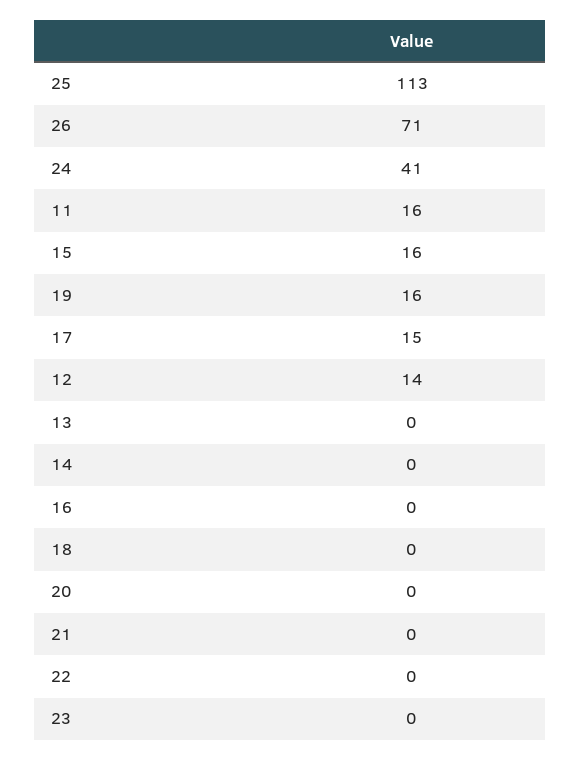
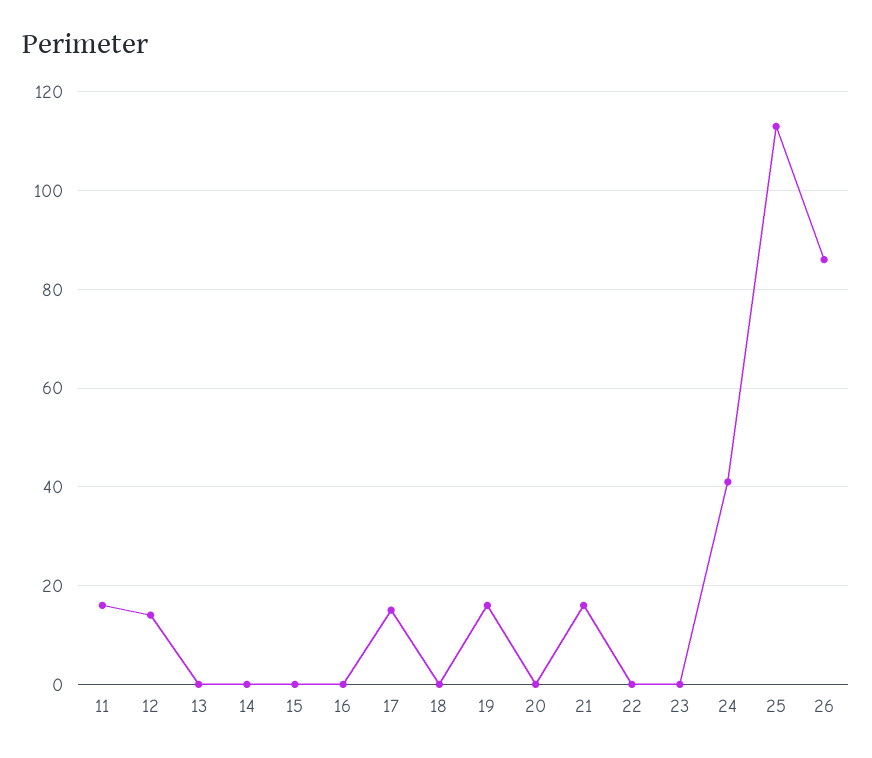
  {
    "25": 113,
-   "26": 71,
+   "26": 85,
    "24": 41,
    "11": 16,
-   "15": 16,
+   "15": 0,
    "19": 16,
    "17": 15,
    "12": 14,
    "13": 0,
    "14": 0,
    "16": 0,
    "18": 0,
    "20": 0,
-   "21": 0,
+   "21": 15,
    "22": 0,
    "23": 0
  }

